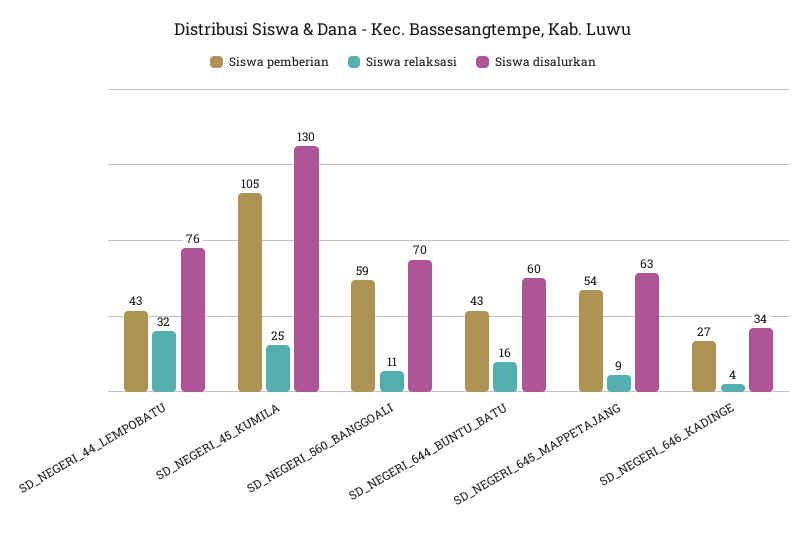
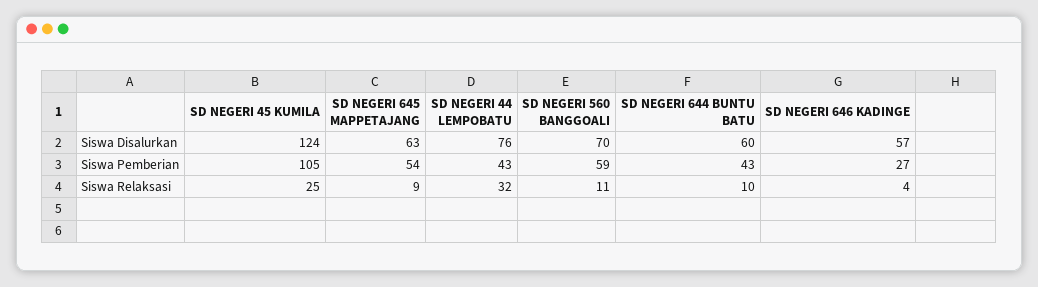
  {
    "Siswa pemberian": {
      "SD_NEGERI_44_LEMPOBATU": 43,
      "SD_NEGERI_45_KUMILA": 105,
      "SD_NEGERI_560_BANGGOALI": 59,
      "SD_NEGERI_644_BUNTU_BATU": 43,
      "SD_NEGERI_645_MAPPETAJANG": 54,
      "SD_NEGERI_646_KADINGE": 27
    },
    "Siswa relaksasi": {
      "SD_NEGERI_44_LEMPOBATU": 32,
      "SD_NEGERI_45_KUMILA": 25,
      "SD_NEGERI_560_BANGGOALI": 11,
-     "SD_NEGERI_644_BUNTU_BATU": 16,
+     "SD_NEGERI_644_BUNTU_BATU": 10,
      "SD_NEGERI_645_MAPPETAJANG": 9,
      "SD_NEGERI_646_KADINGE": 4
    },
    "Siswa disalurkan": {
      "SD_NEGERI_44_LEMPOBATU": 76,
-     "SD_NEGERI_45_KUMILA": 130,
+     "SD_NEGERI_45_KUMILA": 124,
      "SD_NEGERI_560_BANGGOALI": 70,
      "SD_NEGERI_644_BUNTU_BATU": 60,
      "SD_NEGERI_645_MAPPETAJANG": 63,
-     "SD_NEGERI_646_KADINGE": 34
+     "SD_NEGERI_646_KADINGE": 57
    }
  }

